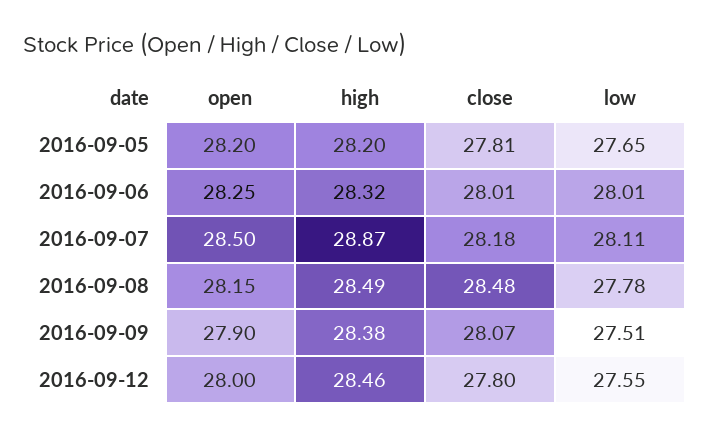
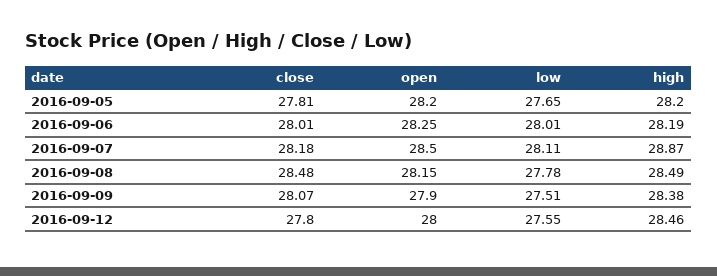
  {
    "open": {
      "2016-09-05": 28.2,
      "2016-09-06": 28.25,
      "2016-09-07": 28.5,
      "2016-09-08": 28.15,
      "2016-09-09": 27.9,
      "2016-09-12": 28
    },
    "high": {
      "2016-09-05": 28.2,
-     "2016-09-06": 28.32,
+     "2016-09-06": 28.19,
      "2016-09-07": 28.87,
      "2016-09-08": 28.49,
      "2016-09-09": 28.38,
      "2016-09-12": 28.46
    },
    "close": {
      "2016-09-05": 27.81,
      "2016-09-06": 28.01,
      "2016-09-07": 28.18,
      "2016-09-08": 28.48,
      "2016-09-09": 28.07,
      "2016-09-12": 27.8
    },
    "low": {
      "2016-09-05": 27.65,
      "2016-09-06": 28.01,
      "2016-09-07": 28.11,
      "2016-09-08": 27.78,
      "2016-09-09": 27.51,
      "2016-09-12": 27.55
    }
  }

